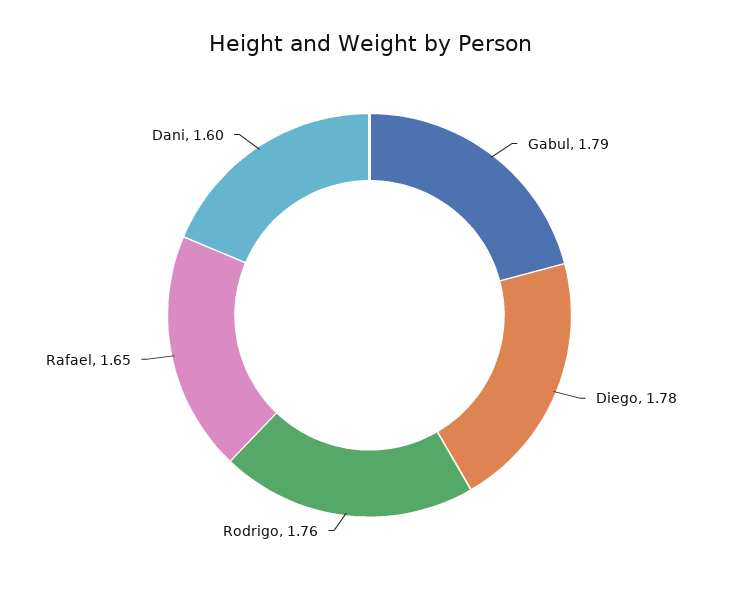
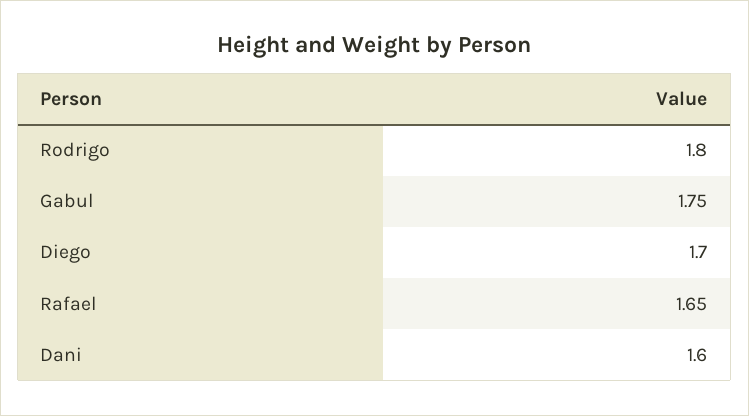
  {
-   "Gabul": 1.79,
+   "Gabul": 1.75,
-   "Diego": 1.78,
+   "Diego": 1.7,
-   "Rodrigo": 1.76,
+   "Rodrigo": 1.8,
    "Rafael": 1.65,
    "Dani": 1.6
  }

